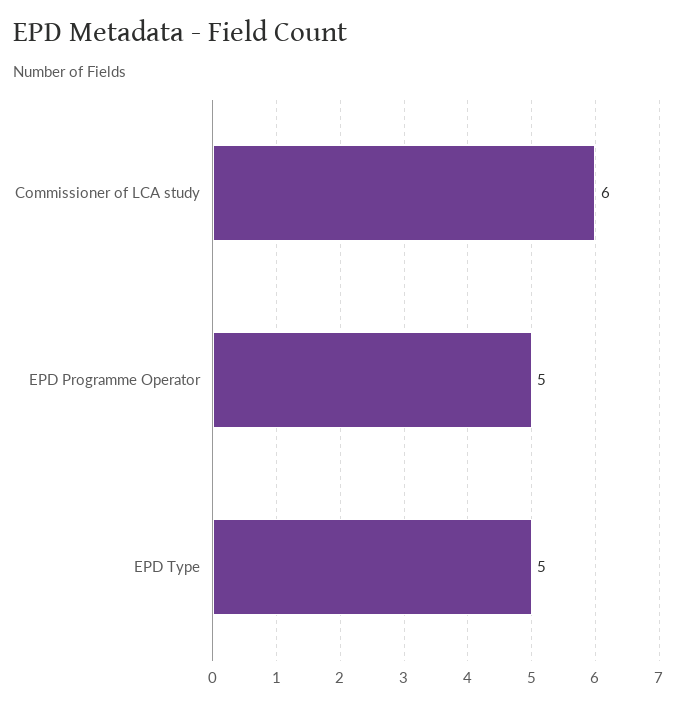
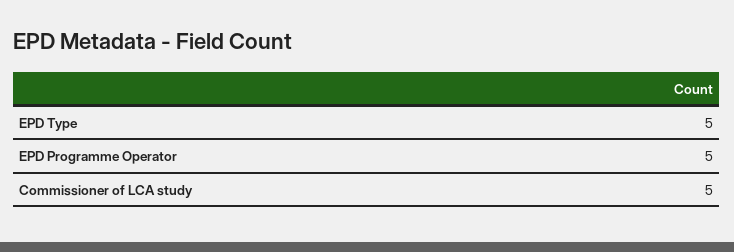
  {
-   "Commissioner of LCA study": 6,
+   "Commissioner of LCA study": 5,
    "EPD Programme Operator": 5,
    "EPD Type": 5
  }

